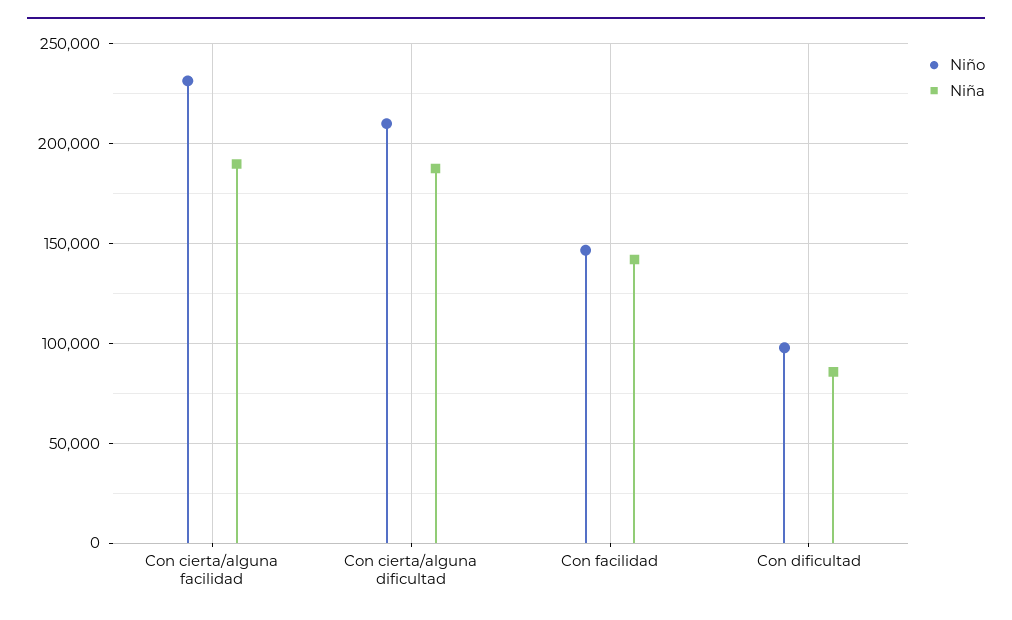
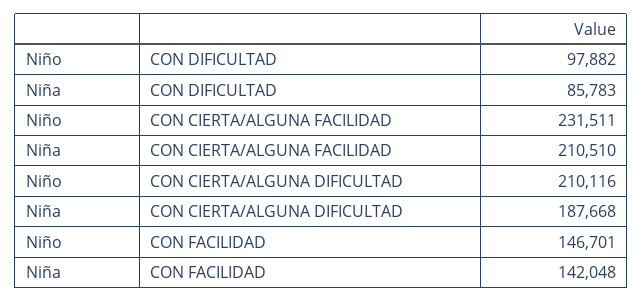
  {
    "Niño": {
      "Con cierta/alguna facilidad": 231511,
      "Con cierta/alguna dificultad": 210116,
      "Con facilidad": 146701,
      "Con dificultad": 97882
    },
    "Niña": {
-     "Con cierta/alguna facilidad": 190000,
+     "Con cierta/alguna facilidad": 210510,
      "Con cierta/alguna dificultad": 187668,
      "Con facilidad": 142048,
      "Con dificultad": 85783
    }
  }

